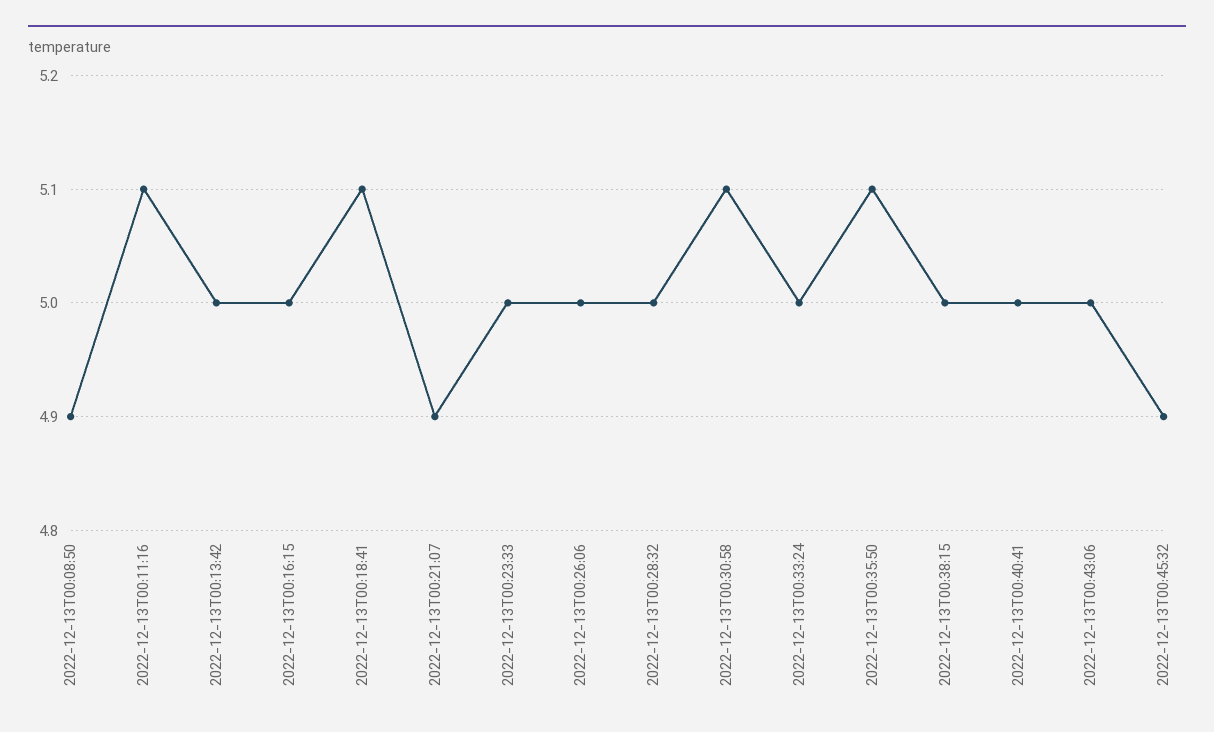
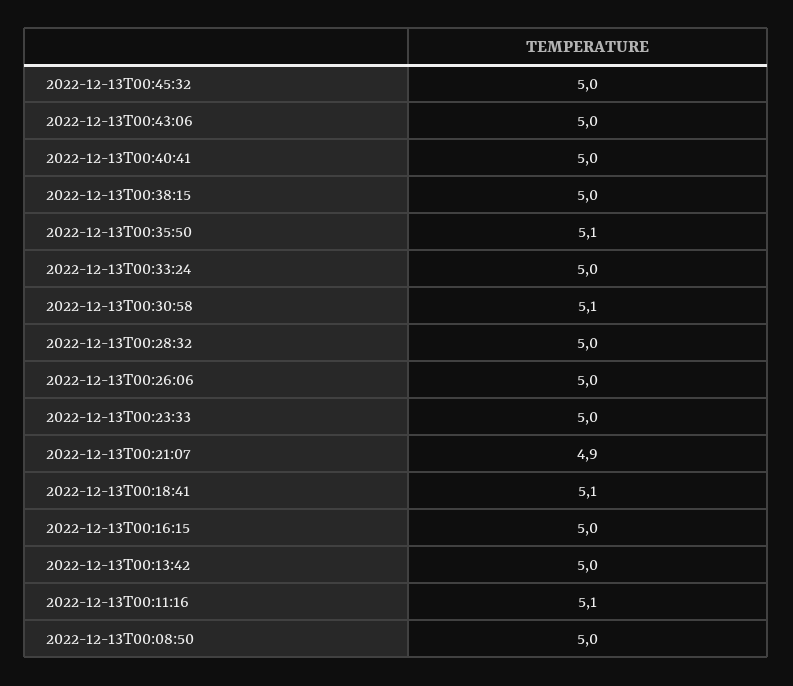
  {
-   "2022-12-13T00:08:50": 4.9,
+   "2022-12-13T00:08:50": 5,
    "2022-12-13T00:11:16": 5.1,
    "2022-12-13T00:13:42": 5,
    "2022-12-13T00:16:15": 5,
    "2022-12-13T00:18:41": 5.1,
    "2022-12-13T00:21:07": 4.9,
    "2022-12-13T00:23:33": 5,
    "2022-12-13T00:26:06": 5,
    "2022-12-13T00:28:32": 5,
    "2022-12-13T00:30:58": 5.1,
    "2022-12-13T00:33:24": 5,
    "2022-12-13T00:35:50": 5.1,
    "2022-12-13T00:38:15": 5,
    "2022-12-13T00:40:41": 5,
    "2022-12-13T00:43:06": 5,
-   "2022-12-13T00:45:32": 4.9
+   "2022-12-13T00:45:32": 5
  }

